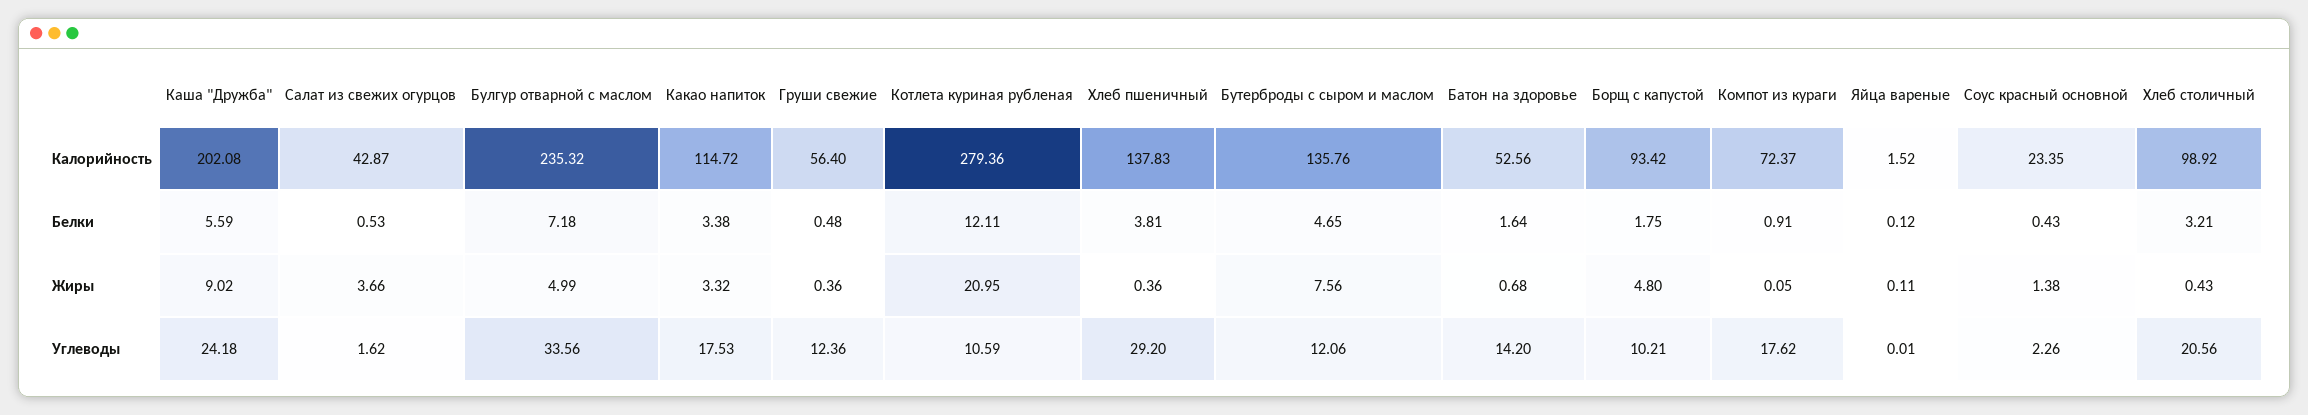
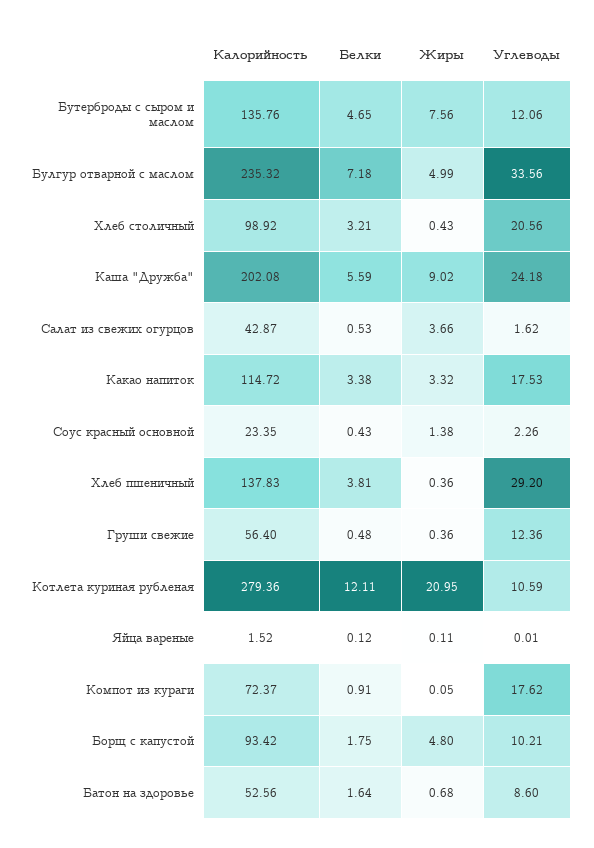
  {
    "Каша \"Дружба\"": {
      "Калорийность": 202.08,
      "Белки": 5.59,
      "Жиры": 9.02,
      "Углеводы": 24.18
    },
    "Салат из свежих огурцов": {
      "Калорийность": 42.87,
      "Белки": 0.53,
      "Жиры": 3.66,
      "Углеводы": 1.62
    },
    "Булгур отварной с маслом": {
      "Калорийность": 235.32,
      "Белки": 7.18,
      "Жиры": 4.99,
      "Углеводы": 33.56
    },
    "Какао напиток": {
      "Калорийность": 114.72,
      "Белки": 3.38,
      "Жиры": 3.32,
      "Углеводы": 17.53
    },
    "Груши свежие": {
      "Калорийность": 56.4,
      "Белки": 0.48,
      "Жиры": 0.36,
      "Углеводы": 12.36
    },
    "Котлета куриная рубленая": {
      "Калорийность": 279.36,
      "Белки": 12.11,
      "Жиры": 20.95,
      "Углеводы": 10.59
    },
    "Хлеб пшеничный": {
      "Калорийность": 137.83,
      "Белки": 3.81,
      "Жиры": 0.36,
      "Углеводы": 29.2
    },
    "Бутерброды с сыром и маслом": {
      "Калорийность": 135.76,
      "Белки": 4.65,
      "Жиры": 7.56,
      "Углеводы": 12.06
    },
    "Батон на здоровье": {
      "Калорийность": 52.56,
      "Белки": 1.64,
      "Жиры": 0.68,
-     "Углеводы": 14.2
+     "Углеводы": 8.6
    },
    "Борщ с капустой": {
      "Калорийность": 93.42,
      "Белки": 1.75,
      "Жиры": 4.8,
      "Углеводы": 10.21
    },
    "Компот из кураги": {
      "Калорийность": 72.37,
      "Белки": 0.91,
      "Жиры": 0.05,
      "Углеводы": 17.62
    },
    "Яйца вареные": {
      "Калорийность": 1.52,
      "Белки": 0.12,
      "Жиры": 0.11,
      "Углеводы": 0.01
    },
    "Соус красный основной": {
      "Калорийность": 23.35,
      "Белки": 0.43,
      "Жиры": 1.38,
      "Углеводы": 2.26
    },
    "Хлеб столичный": {
      "Калорийность": 98.92,
      "Белки": 3.21,
      "Жиры": 0.43,
      "Углеводы": 20.56
    }
  }

